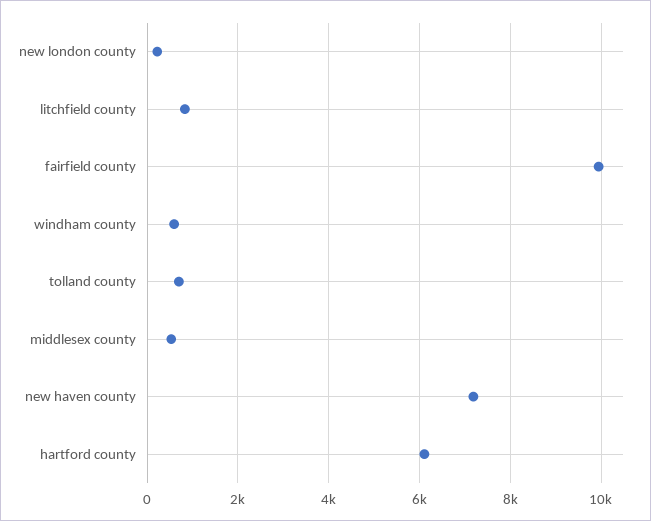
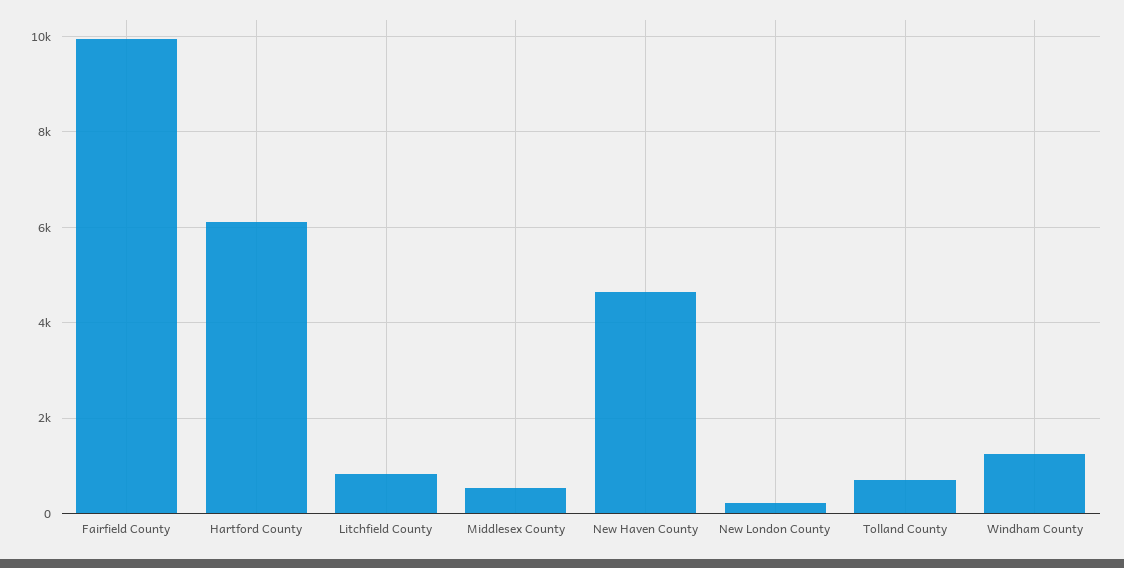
  {
    "new london county": 200,
    "litchfield county": 800,
    "fairfield county": 10000,
-   "windham county": 600,
+   "windham county": 1200,
    "tolland county": 800,
    "middlesex county": 600,
-   "new haven county": 7200,
+   "new haven county": 4600,
    "hartford county": 6200
  }

